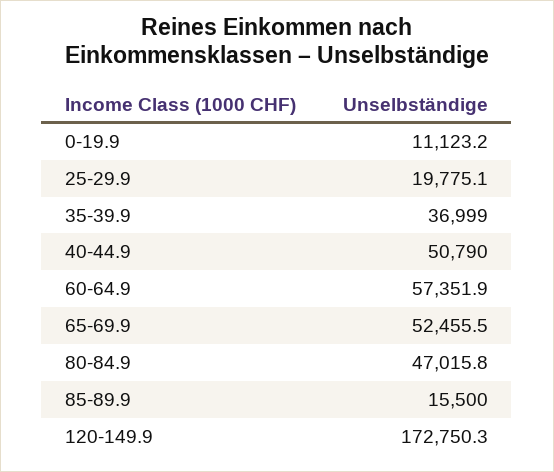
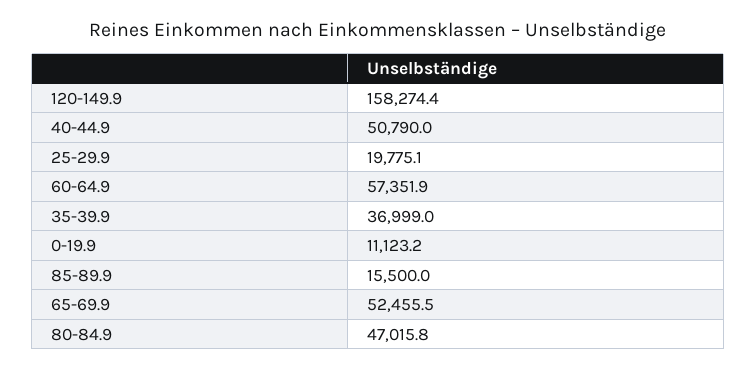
  {
    "0-19.9": 11123.2,
    "25-29.9": 19775.1,
    "35-39.9": 36999,
    "40-44.9": 50790,
    "60-64.9": 57351.9,
    "65-69.9": 52455.5,
    "80-84.9": 47015.8,
    "85-89.9": 15500,
-   "120-149.9": 172750.3
+   "120-149.9": 158274.4
  }

